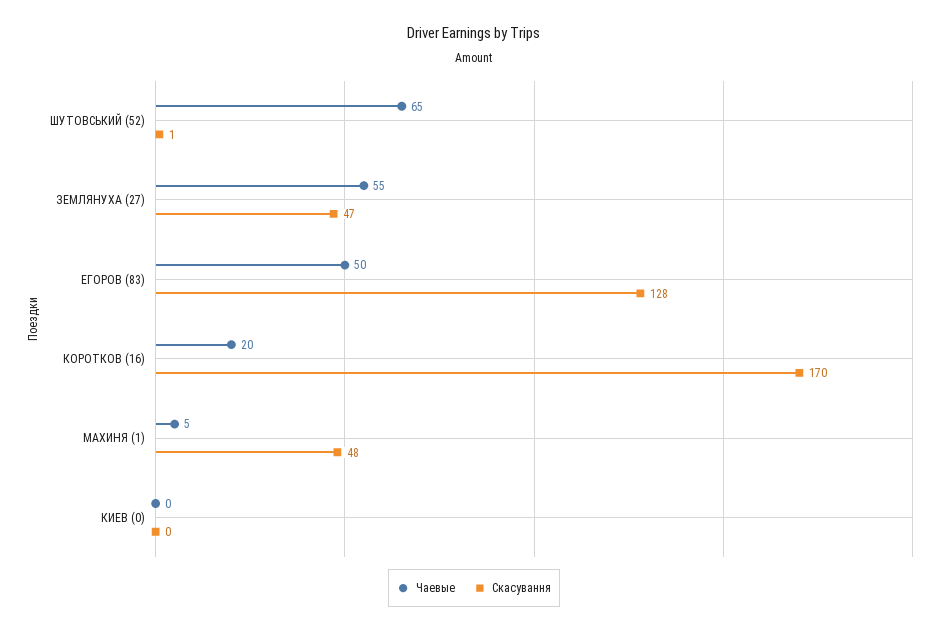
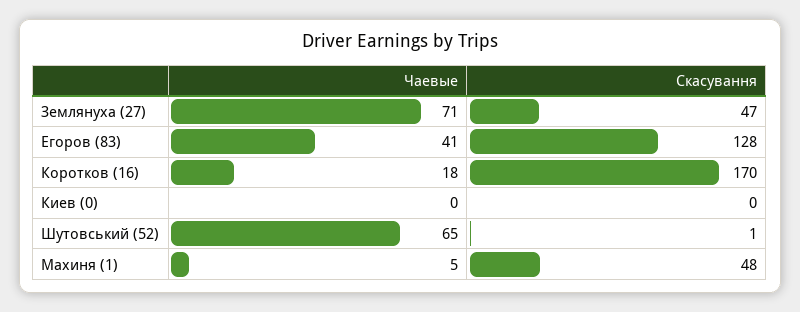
  {
    "Чаевые": {
      "ШУТОВСЬКИЙ (52)": 65,
-     "ЗЕМЛЯНУХА (27)": 55,
+     "ЗЕМЛЯНУХА (27)": 71,
-     "ЕГОРОВ (83)": 50,
+     "ЕГОРОВ (83)": 41,
-     "КОРОТКОВ (16)": 20,
+     "КОРОТКОВ (16)": 18,
      "МАХИНЯ (1)": 5,
      "КИЕВ (0)": 0
    },
    "Скасування": {
      "ШУТОВСЬКИЙ (52)": 1,
      "ЗЕМЛЯНУХА (27)": 47,
      "ЕГОРОВ (83)": 128,
      "КОРОТКОВ (16)": 170,
      "МАХИНЯ (1)": 48,
      "КИЕВ (0)": 0
    }
  }

